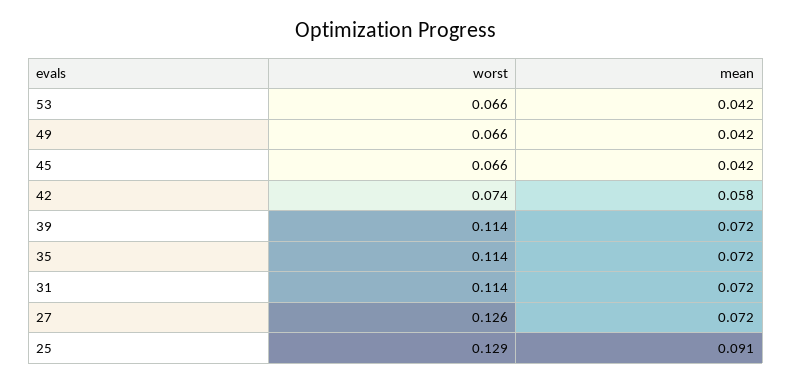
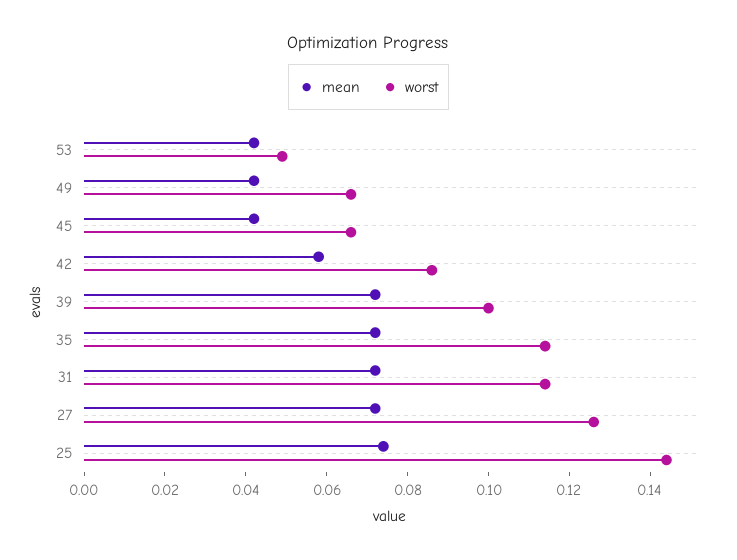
  {
    "worst": {
-     "53": 0.066,
+     "53": 0.05,
      "49": 0.066,
      "45": 0.066,
-     "42": 0.074,
+     "42": 0.085,
-     "39": 0.114,
+     "39": 0.1,
      "35": 0.114,
      "31": 0.114,
      "27": 0.126,
-     "25": 0.129
+     "25": 0.145
    },
    "mean": {
      "53": 0.042,
      "49": 0.042,
      "45": 0.042,
      "42": 0.058,
      "39": 0.072,
      "35": 0.072,
      "31": 0.072,
      "27": 0.072,
-     "25": 0.091
+     "25": 0.075
    }
  }

